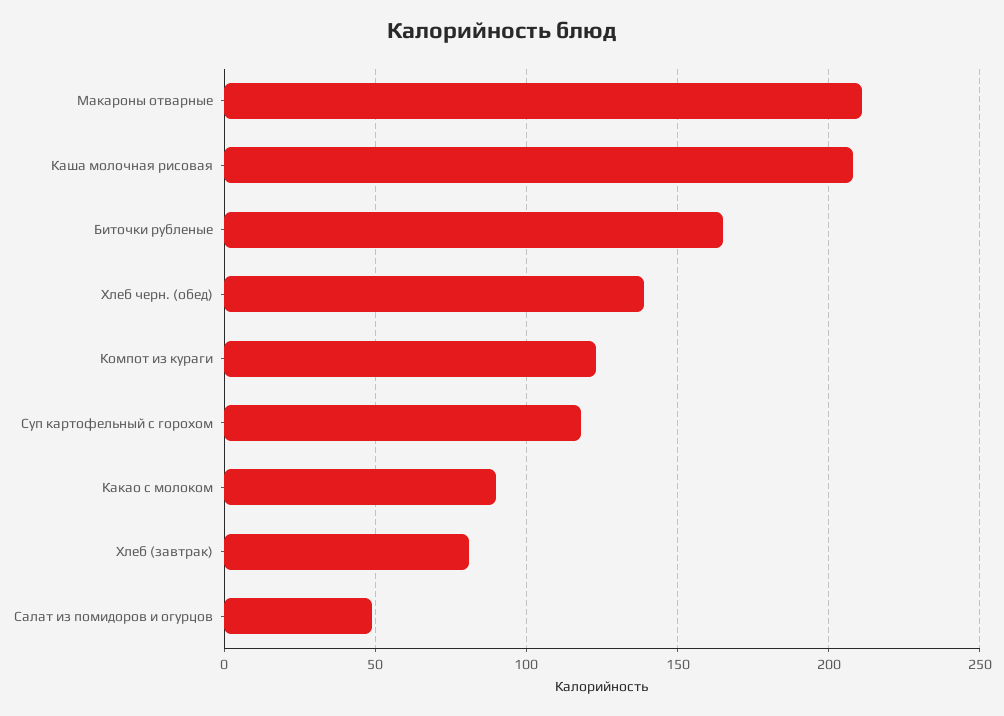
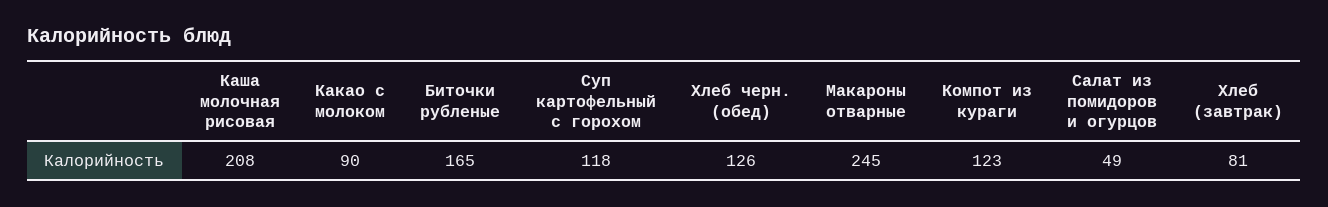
  {
-   "Макароны отварные": 210,
+   "Макароны отварные": 245,
    "Каша молочная рисовая": 208,
    "Биточки рубленые": 165,
-   "Хлеб черн. (обед)": 140,
+   "Хлеб черн. (обед)": 126,
    "Компот из кураги": 123,
    "Суп картофельный с горохом": 118,
    "Какао с молоком": 90,
    "Хлеб (завтрак)": 81,
    "Салат из помидоров и огурцов": 49
  }

